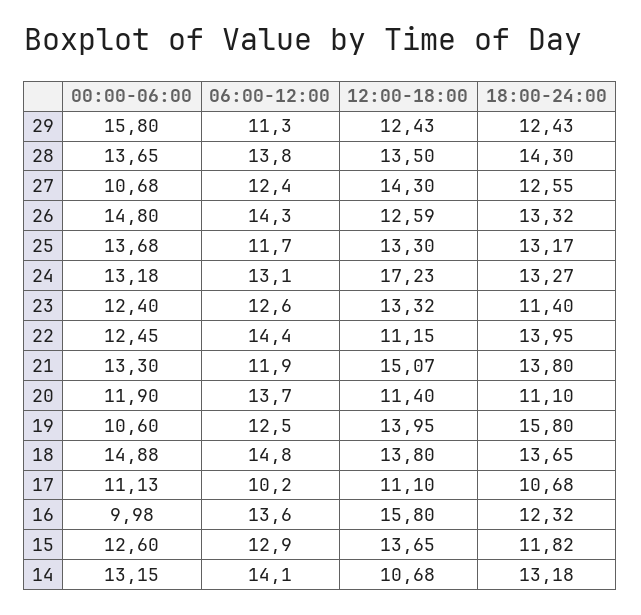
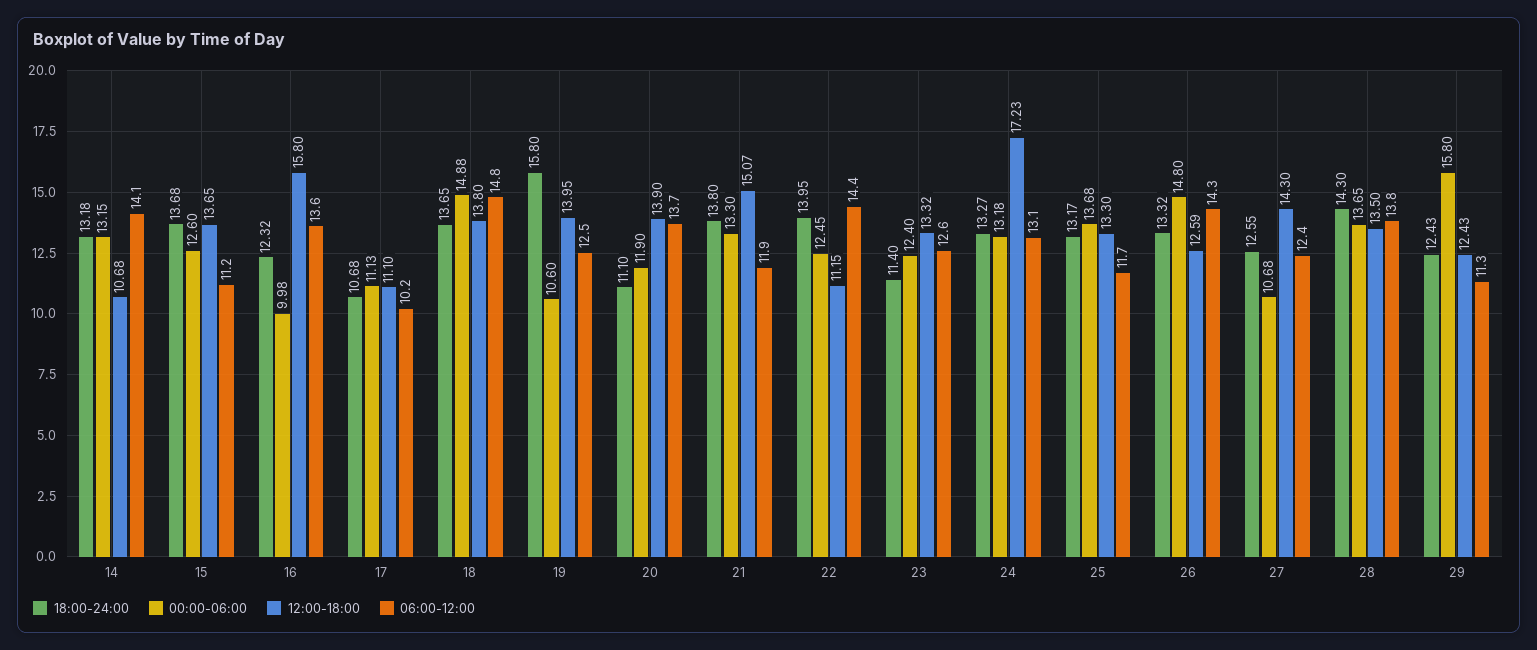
  {
    "00:00-06:00": {
      "29": 15.8,
      "28": 13.65,
      "27": 10.68,
      "26": 14.8,
      "25": 13.68,
      "24": 13.18,
      "23": 12.4,
      "22": 12.45,
      "21": 13.3,
      "20": 11.9,
      "19": 10.6,
      "18": 14.88,
      "17": 11.13,
      "16": 9.98,
      "15": 12.6,
      "14": 13.15
    },
    "06:00-12:00": {
      "29": 11.3,
      "28": 13.8,
      "27": 12.4,
      "26": 14.3,
      "25": 11.7,
      "24": 13.1,
      "23": 12.6,
      "22": 14.4,
      "21": 11.9,
      "20": 13.7,
      "19": 12.5,
      "18": 14.8,
      "17": 10.2,
      "16": 13.6,
-     "15": 12.9,
+     "15": 11.2,
      "14": 14.1
    },
    "12:00-18:00": {
      "29": 12.43,
      "28": 13.5,
      "27": 14.3,
      "26": 12.59,
      "25": 13.3,
      "24": 17.23,
      "23": 13.32,
      "22": 11.15,
      "21": 15.07,
-     "20": 11.4,
+     "20": 13.9,
      "19": 13.95,
      "18": 13.8,
      "17": 11.1,
      "16": 15.8,
      "15": 13.65,
      "14": 10.68
    },
    "18:00-24:00": {
      "29": 12.43,
      "28": 14.3,
      "27": 12.55,
      "26": 13.32,
      "25": 13.17,
      "24": 13.27,
      "23": 11.4,
      "22": 13.95,
      "21": 13.8,
      "20": 11.1,
      "19": 15.8,
      "18": 13.65,
      "17": 10.68,
      "16": 12.32,
-     "15": 11.82,
+     "15": 13.68,
      "14": 13.18
    }
  }

